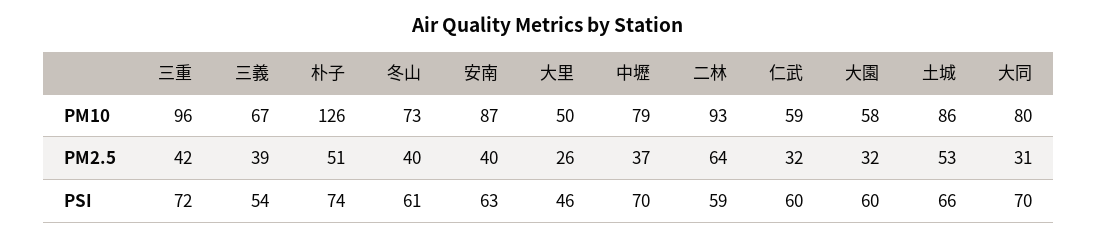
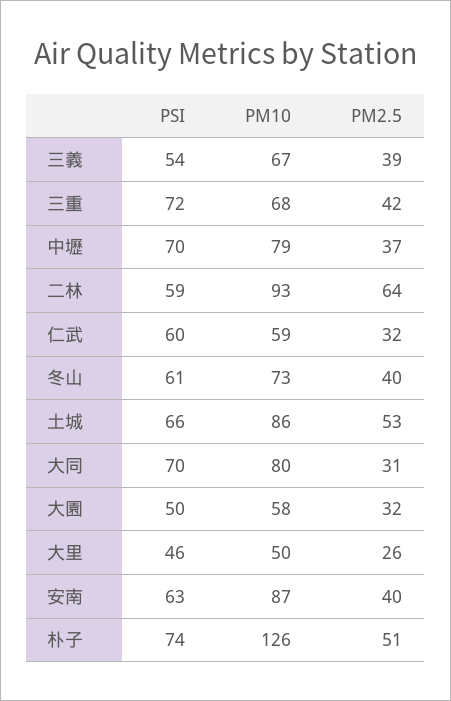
  {
    "三重": {
-     "PM10": 96,
+     "PM10": 68,
      "PM2.5": 42,
      "PSI": 72
    },
    "三義": {
      "PM10": 67,
      "PM2.5": 39,
      "PSI": 54
    },
    "朴子": {
      "PM10": 126,
      "PM2.5": 51,
      "PSI": 74
    },
    "冬山": {
      "PM10": 73,
      "PM2.5": 40,
      "PSI": 61
    },
    "安南": {
      "PM10": 87,
      "PM2.5": 40,
      "PSI": 63
    },
    "大里": {
      "PM10": 50,
      "PM2.5": 26,
      "PSI": 46
    },
    "中壢": {
      "PM10": 79,
      "PM2.5": 37,
      "PSI": 70
    },
    "二林": {
      "PM10": 93,
      "PM2.5": 64,
      "PSI": 59
    },
    "仁武": {
      "PM10": 59,
      "PM2.5": 32,
      "PSI": 60
    },
    "大園": {
      "PM10": 58,
      "PM2.5": 32,
-     "PSI": 60
+     "PSI": 50
    },
    "土城": {
      "PM10": 86,
      "PM2.5": 53,
      "PSI": 66
    },
    "大同": {
      "PM10": 80,
      "PM2.5": 31,
      "PSI": 70
    }
  }

